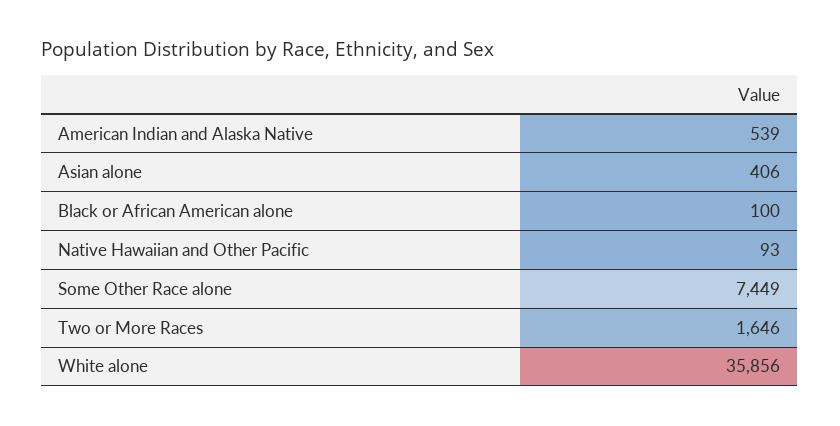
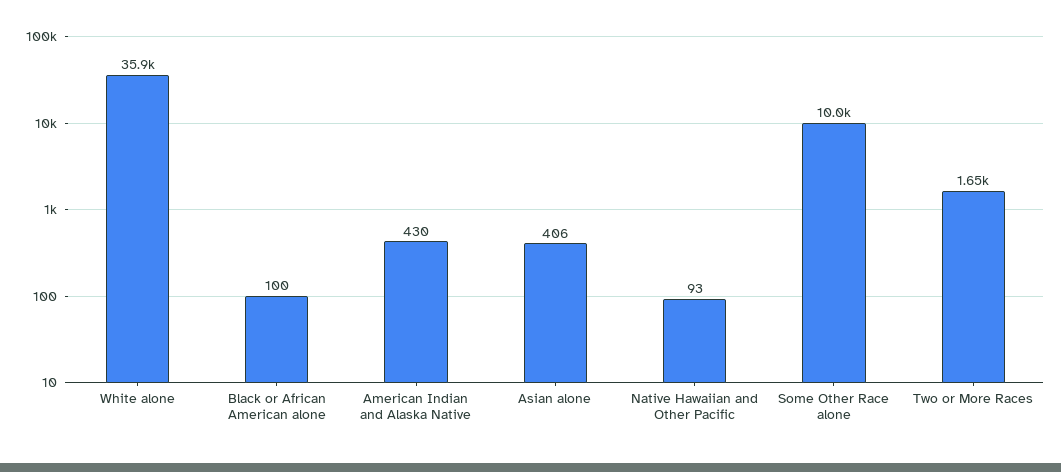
  {
-   "American Indian and Alaska Native": 539,
+   "American Indian and Alaska Native": 430,
    "Asian alone": 406,
    "Black or African American alone": 100,
    "Native Hawaiian and Other Pacific": 93,
-   "Some Other Race alone": 7449,
+   "Some Other Race alone": 10000,
    "Two or More Races": 1646,
    "White alone": 35856
  }

